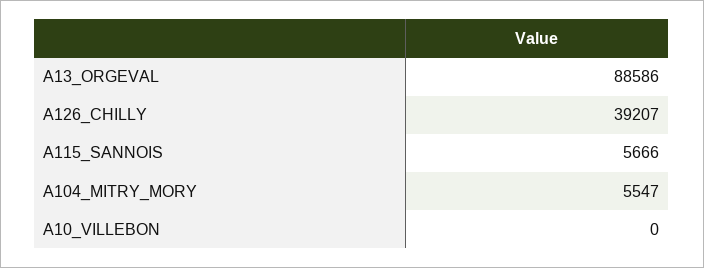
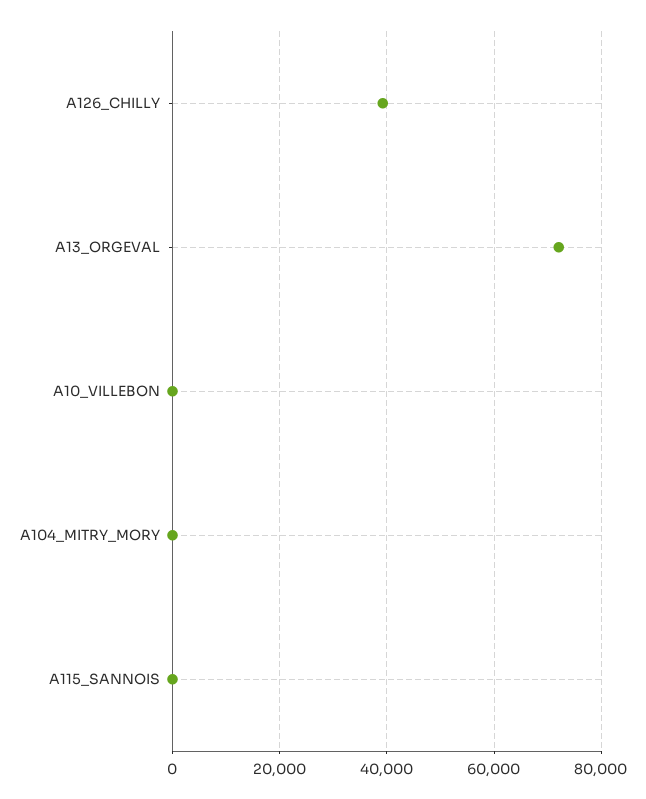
  {
-   "A13_ORGEVAL": 88586,
+   "A13_ORGEVAL": 72000,
    "A126_CHILLY": 39207,
-   "A115_SANNOIS": 5666,
+   "A115_SANNOIS": 0,
-   "A104_MITRY_MORY": 5547,
+   "A104_MITRY_MORY": 0,
    "A10_VILLEBON": 0
  }

